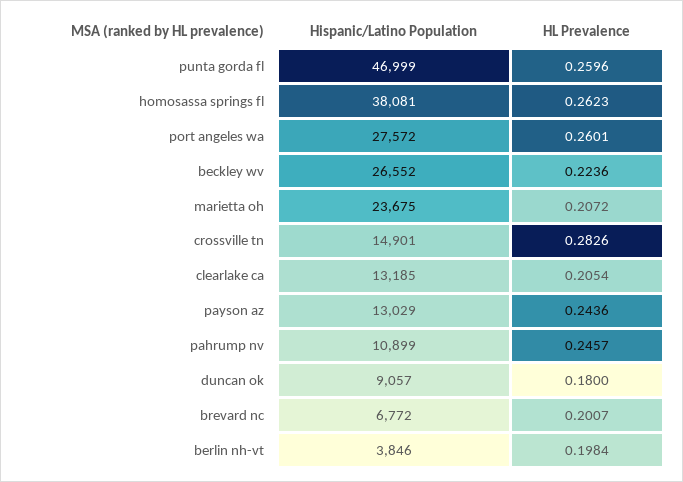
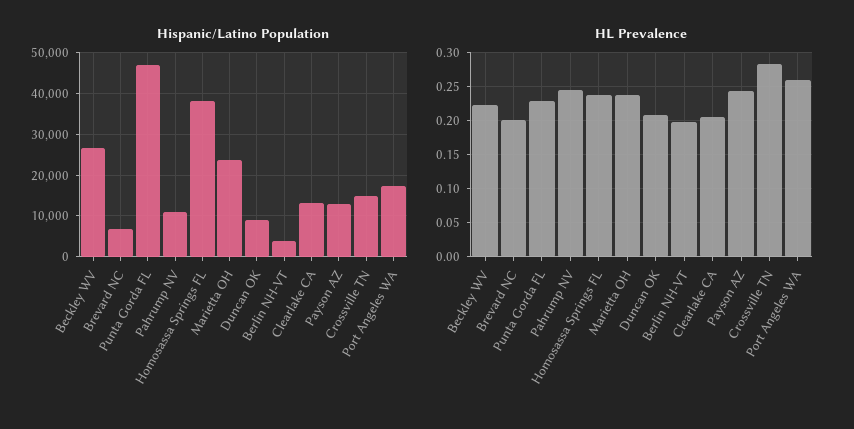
  {
    "Hispanic/Latino Population": {
      "punta gorda fl": 46999,
      "homosassa springs fl": 38081,
-     "port angeles wa": 27572,
+     "port angeles wa": 18000,
      "beckley wv": 26552,
      "marietta oh": 23675,
      "crossville tn": 14901,
      "clearlake ca": 13185,
      "payson az": 13029,
      "pahrump nv": 10899,
      "duncan ok": 9057,
      "brevard nc": 6772,
      "berlin nh-vt": 3846
    },
    "HL Prevalence": {
-     "punta gorda fl": 0.2596,
+     "punta gorda fl": 0.23,
-     "homosassa springs fl": 0.2623,
+     "homosassa springs fl": 0.24,
      "port angeles wa": 0.2601,
      "beckley wv": 0.2236,
-     "marietta oh": 0.2072,
+     "marietta oh": 0.24,
      "crossville tn": 0.2826,
      "clearlake ca": 0.2054,
      "payson az": 0.2436,
      "pahrump nv": 0.2457,
-     "duncan ok": 0.18,
+     "duncan ok": 0.21,
      "brevard nc": 0.2007,
      "berlin nh-vt": 0.1984
    }
  }

